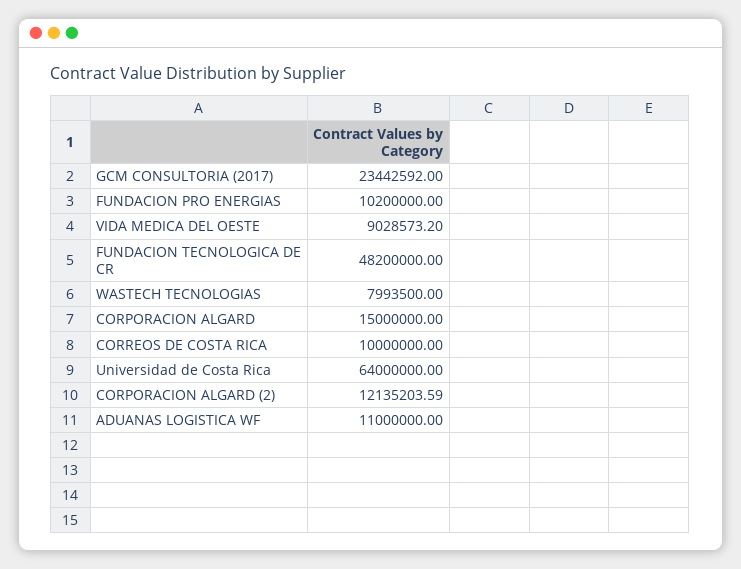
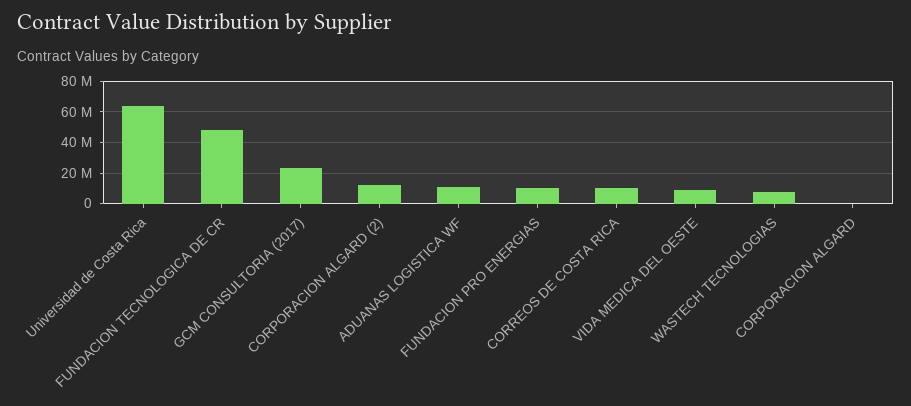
  {
    "GCM CONSULTORIA (2017)": 23442592,
    "FUNDACION PRO ENERGIAS": 10200000,
    "VIDA MEDICA DEL OESTE": 9028573.2,
    "FUNDACION TECNOLOGICA DE CR": 48200000,
    "WASTECH TECNOLOGIAS": 7993500,
-   "CORPORACION ALGARD": 15000000,
+   "CORPORACION ALGARD": 0,
    "CORREOS DE COSTA RICA": 10000000,
    "Universidad de Costa Rica": 64000000,
    "CORPORACION ALGARD (2)": 12135203.59,
    "ADUANAS LOGISTICA WF": 11000000
  }

